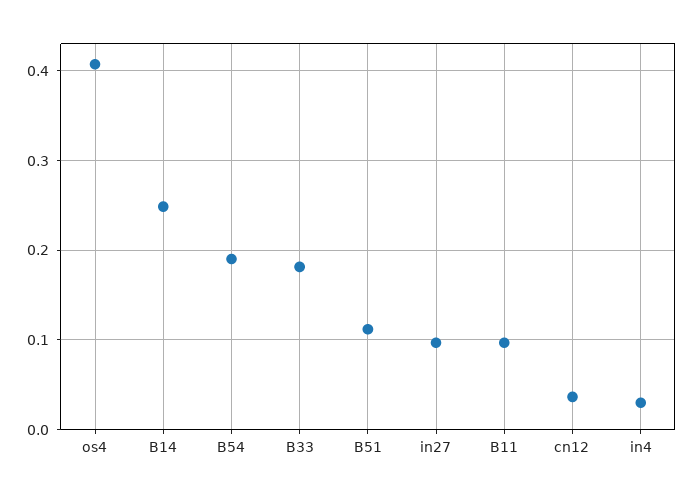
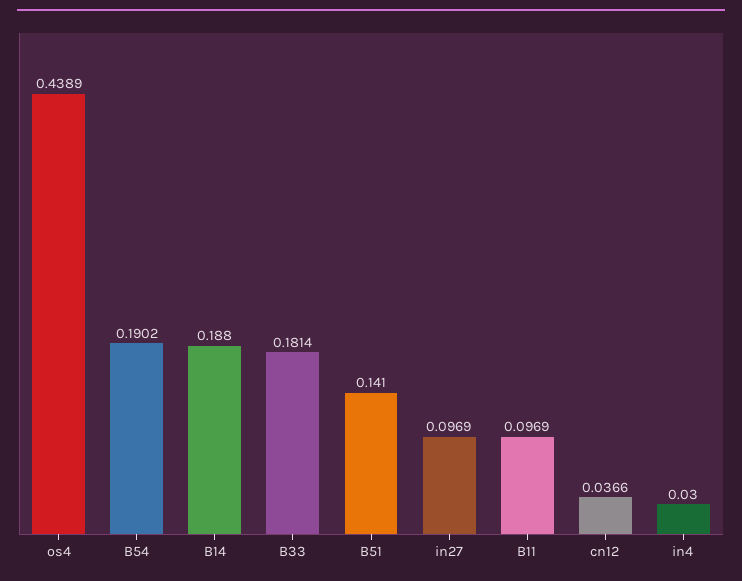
  {
-   "os4": 0.41,
+   "os4": 0.4389,
-   "B14": 0.25,
+   "B14": 0.188,
    "B54": 0.1902,
    "B33": 0.1814,
-   "B51": 0.11,
+   "B51": 0.141,
    "in27": 0.0969,
    "B11": 0.0969,
    "cn12": 0.0366,
    "in4": 0.03
  }

